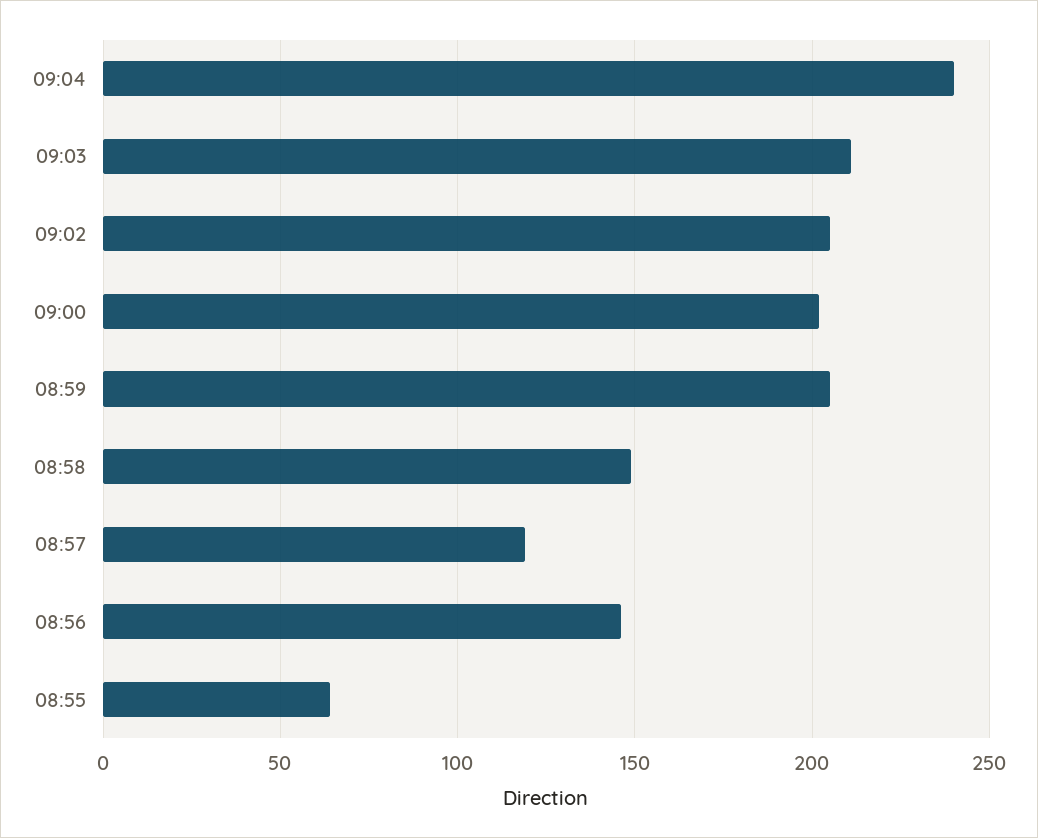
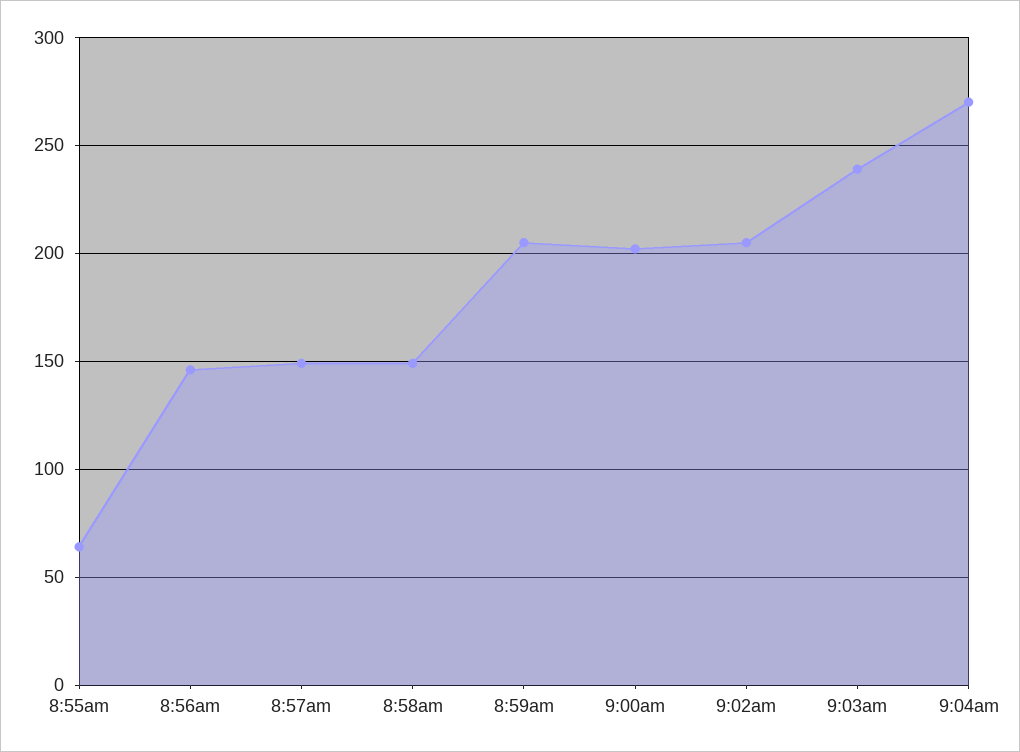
  {
-   "09:04": 240,
+   "09:04": 270,
-   "09:03": 210,
+   "09:03": 240,
    "09:02": 205,
    "09:00": 200,
    "08:59": 205,
    "08:58": 150,
-   "08:57": 120,
+   "08:57": 150,
    "08:56": 145,
    "08:55": 65
  }

